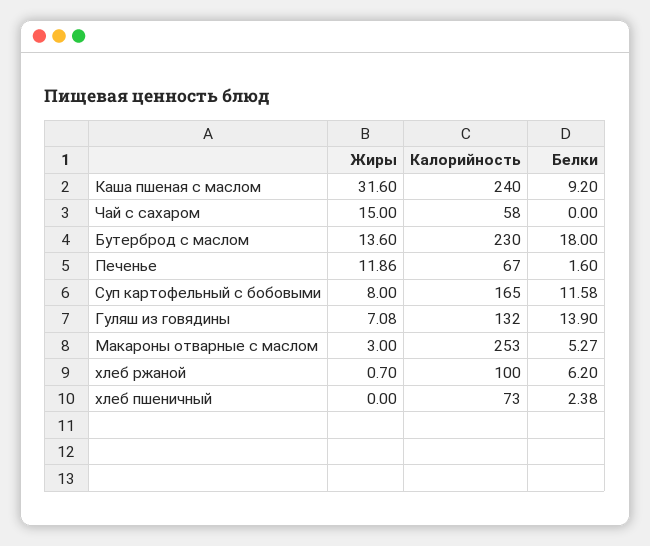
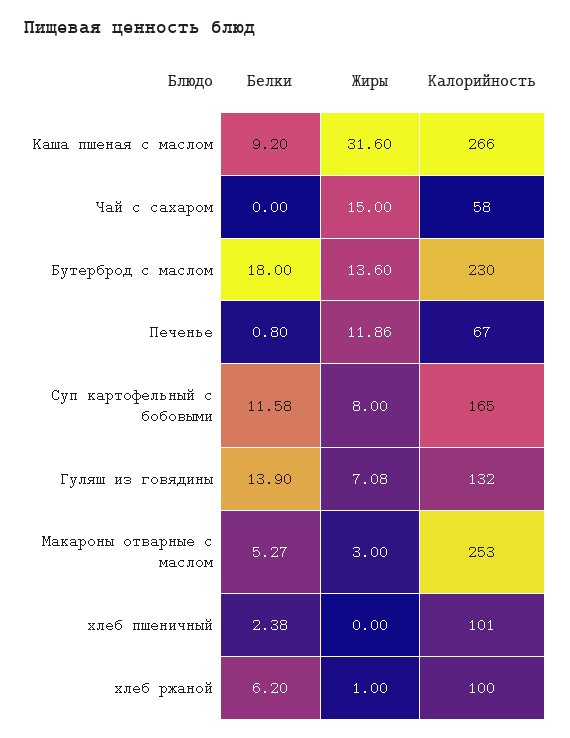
  {
    "Жиры": {
      "Каша пшеная с маслом": 31.6,
      "Чай с сахаром": 15,
      "Бутерброд с маслом": 13.6,
      "Печенье": 11.86,
      "Суп картофельный с бобовыми": 8,
      "Гуляш из говядины": 7.08,
      "Макароны отварные с маслом": 3,
-     "хлеб ржаной": 0.7,
+     "хлеб ржаной": 1,
      "хлеб пшеничный": 0
    },
    "Калорийность": {
-     "Каша пшеная с маслом": 240,
+     "Каша пшеная с маслом": 266,
      "Чай с сахаром": 58,
      "Бутерброд с маслом": 230,
      "Печенье": 67,
      "Суп картофельный с бобовыми": 165,
      "Гуляш из говядины": 132,
      "Макароны отварные с маслом": 253,
      "хлеб ржаной": 100,
-     "хлеб пшеничный": 73
+     "хлеб пшеничный": 101
    },
    "Белки": {
      "Каша пшеная с маслом": 9.2,
      "Чай с сахаром": 0,
      "Бутерброд с маслом": 18,
-     "Печенье": 1.6,
+     "Печенье": 0.8,
      "Суп картофельный с бобовыми": 11.58,
      "Гуляш из говядины": 13.9,
      "Макароны отварные с маслом": 5.27,
      "хлеб ржаной": 6.2,
      "хлеб пшеничный": 2.38
    }
  }

